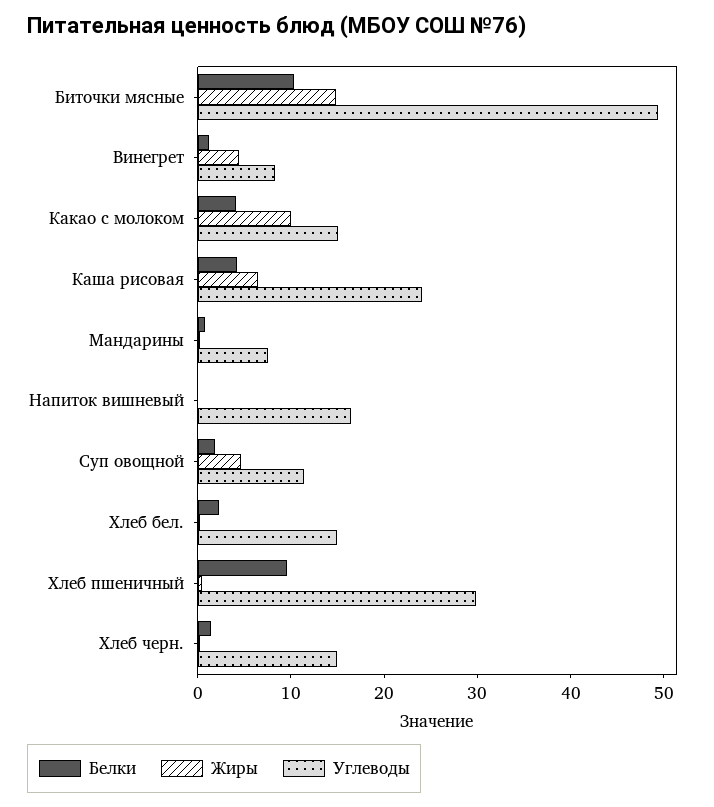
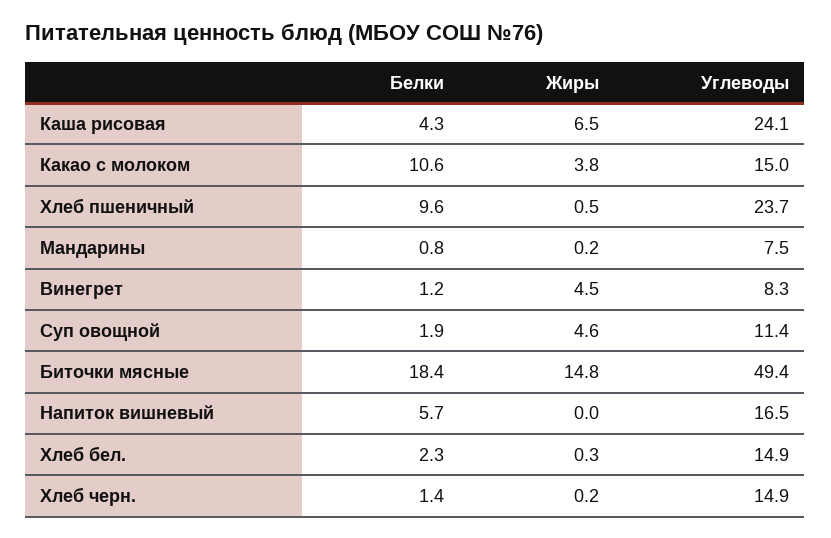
  {
    "Белки": {
-     "Биточки мясные": 10,
+     "Биточки мясные": 18.4,
      "Винегрет": 1.2,
-     "Какао с молоком": 4,
+     "Какао с молоком": 10.6,
      "Каша рисовая": 4.3,
      "Мандарины": 0.8,
-     "Напиток вишневый": 0,
+     "Напиток вишневый": 5.7,
      "Суп овощной": 1.9,
      "Хлеб бел.": 2.3,
      "Хлеб пшеничный": 9.6,
      "Хлеб черн.": 1.4
    },
    "Жиры": {
      "Биточки мясные": 14.8,
      "Винегрет": 4.5,
-     "Какао с молоком": 10,
+     "Какао с молоком": 3.8,
      "Каша рисовая": 6.5,
      "Мандарины": 0.2,
      "Напиток вишневый": 0,
      "Суп овощной": 4.6,
      "Хлеб бел.": 0.3,
      "Хлеб пшеничный": 0.5,
      "Хлеб черн.": 0.2
    },
    "Углеводы": {
      "Биточки мясные": 49.4,
      "Винегрет": 8.3,
      "Какао с молоком": 15,
      "Каша рисовая": 24.1,
      "Мандарины": 7.5,
      "Напиток вишневый": 16.5,
      "Суп овощной": 11.4,
      "Хлеб бел.": 14.9,
-     "Хлеб пшеничный": 30,
+     "Хлеб пшеничный": 23.7,
      "Хлеб черн.": 14.9
    }
  }

